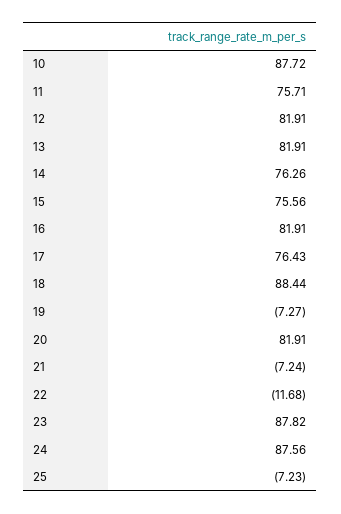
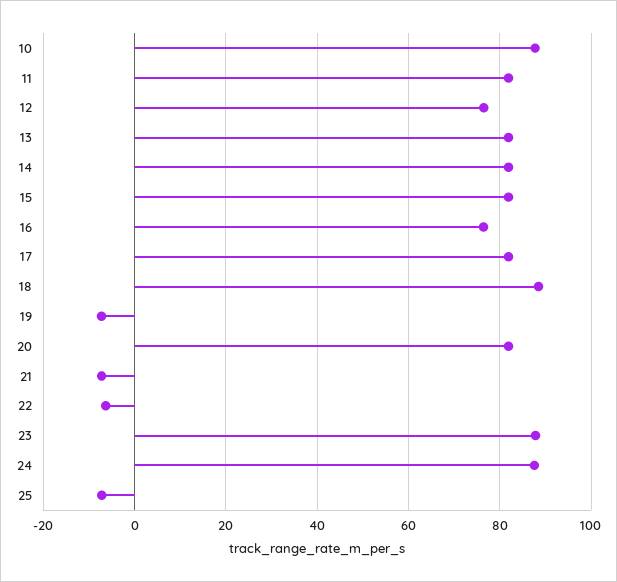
  {
    "10": 87.72,
-   "11": 75.71,
+   "11": 82,
-   "12": 81.91,
+   "12": 76,
    "13": 81.91,
-   "14": 76.26,
+   "14": 82,
-   "15": 75.56,
+   "15": 82,
-   "16": 81.91,
+   "16": 76,
-   "17": 76.43,
+   "17": 82,
    "18": 88.44,
    "19": -7.27,
    "20": 81.91,
    "21": -7.24,
-   "22": -11.68,
+   "22": -6,
    "23": 87.82,
    "24": 87.56,
    "25": -7.23
  }

